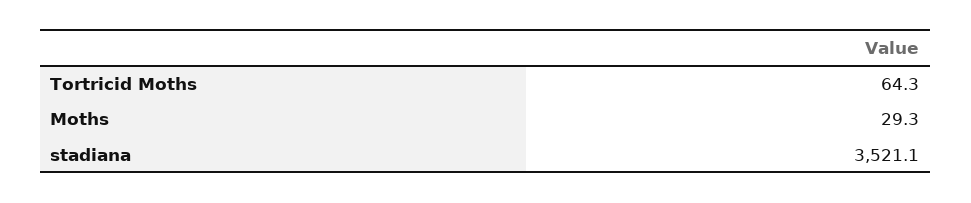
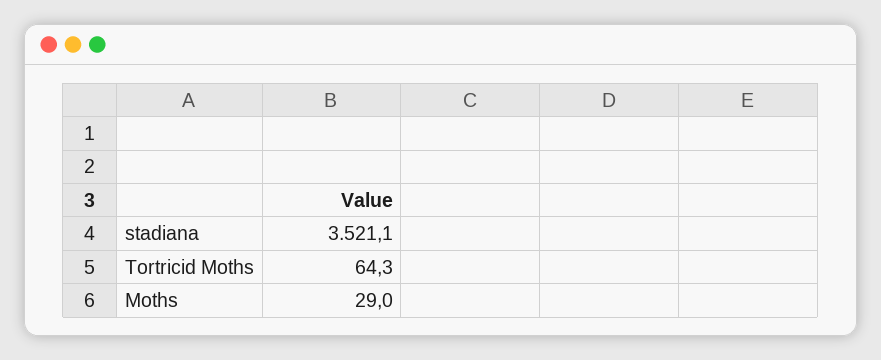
  {
    "Tortricid Moths": 64.3,
-   "Moths": 29.3,
+   "Moths": 29,
    "stadiana": 3521.1
  }

